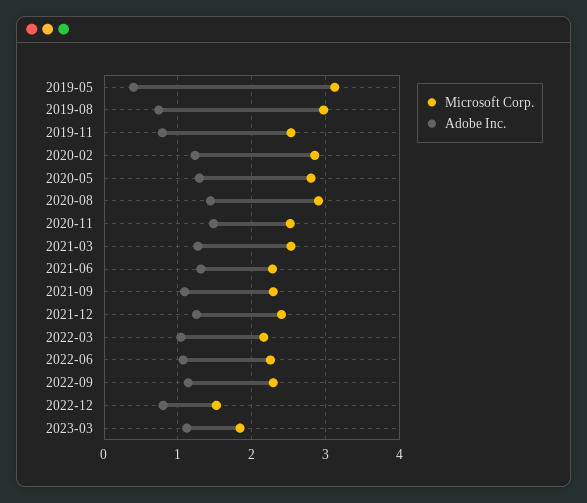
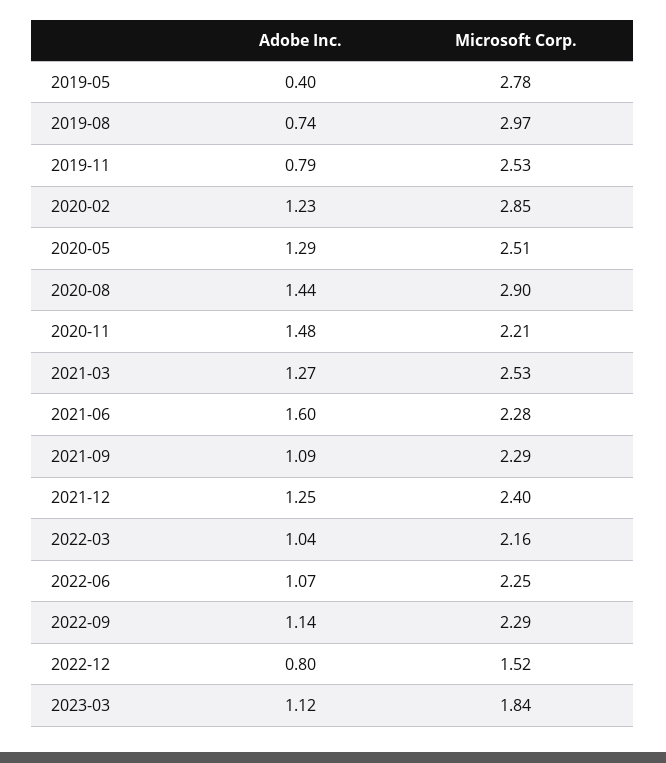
  {
    "Microsoft Corp.": {
-     "2019-05": 3.1,
+     "2019-05": 2.78,
      "2019-08": 2.97,
      "2019-11": 2.53,
      "2020-02": 2.85,
-     "2020-05": 2.8,
+     "2020-05": 2.51,
      "2020-08": 2.9,
-     "2020-11": 2.5,
+     "2020-11": 2.21,
      "2021-03": 2.53,
      "2021-06": 2.28,
      "2021-09": 2.29,
      "2021-12": 2.4,
      "2022-03": 2.16,
      "2022-06": 2.25,
      "2022-09": 2.29,
      "2022-12": 1.52,
      "2023-03": 1.84
    },
    "Adobe Inc.": {
      "2019-05": 0.4,
      "2019-08": 0.74,
      "2019-11": 0.79,
      "2020-02": 1.23,
      "2020-05": 1.29,
      "2020-08": 1.44,
      "2020-11": 1.48,
      "2021-03": 1.27,
-     "2021-06": 1.3,
+     "2021-06": 1.6,
      "2021-09": 1.09,
      "2021-12": 1.25,
      "2022-03": 1.04,
      "2022-06": 1.07,
      "2022-09": 1.14,
      "2022-12": 0.8,
      "2023-03": 1.12
    }
  }

